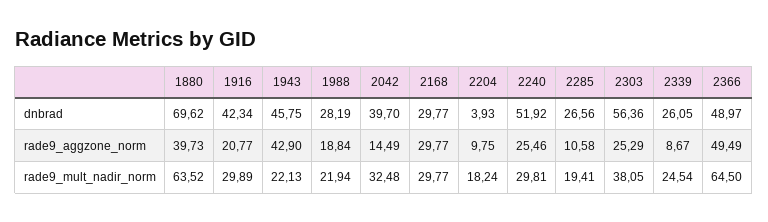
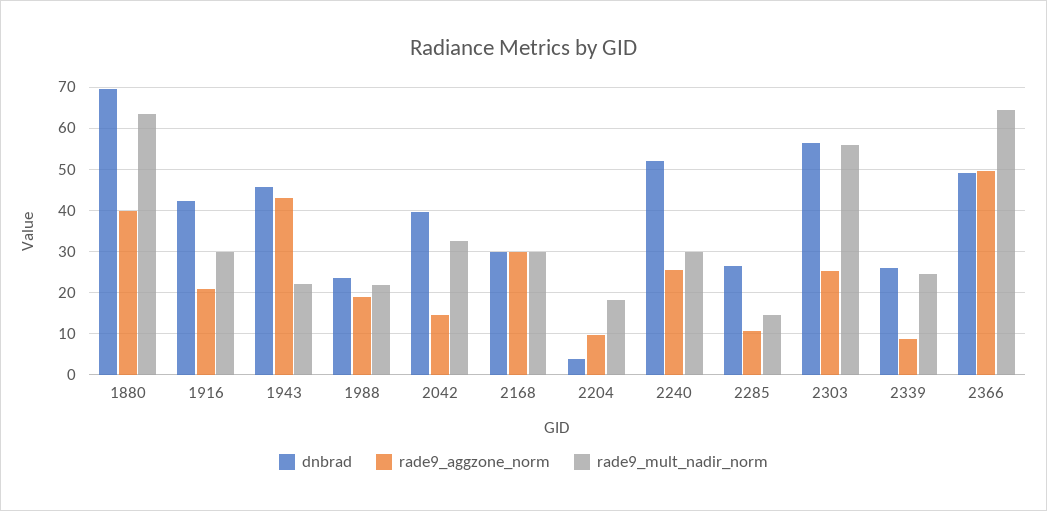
  {
    "dnbrad": {
      "1880": 69.62,
      "1916": 42.34,
      "1943": 45.75,
-     "1988": 28.19,
+     "1988": 24,
      "2042": 39.7,
      "2168": 29.77,
      "2204": 3.93,
      "2240": 51.92,
      "2285": 26.56,
      "2303": 56.36,
      "2339": 26.05,
      "2366": 48.97
    },
    "rade9_aggzone_norm": {
      "1880": 39.73,
      "1916": 20.77,
      "1943": 42.9,
      "1988": 18.84,
      "2042": 14.49,
      "2168": 29.77,
      "2204": 9.75,
      "2240": 25.46,
      "2285": 10.58,
      "2303": 25.29,
      "2339": 8.67,
      "2366": 49.49
    },
    "rade9_mult_nadir_norm": {
      "1880": 63.52,
      "1916": 29.89,
      "1943": 22.13,
      "1988": 21.94,
      "2042": 32.48,
      "2168": 29.77,
      "2204": 18.24,
      "2240": 29.81,
-     "2285": 19.41,
+     "2285": 14,
-     "2303": 38.05,
+     "2303": 56,
      "2339": 24.54,
      "2366": 64.5
    }
  }

